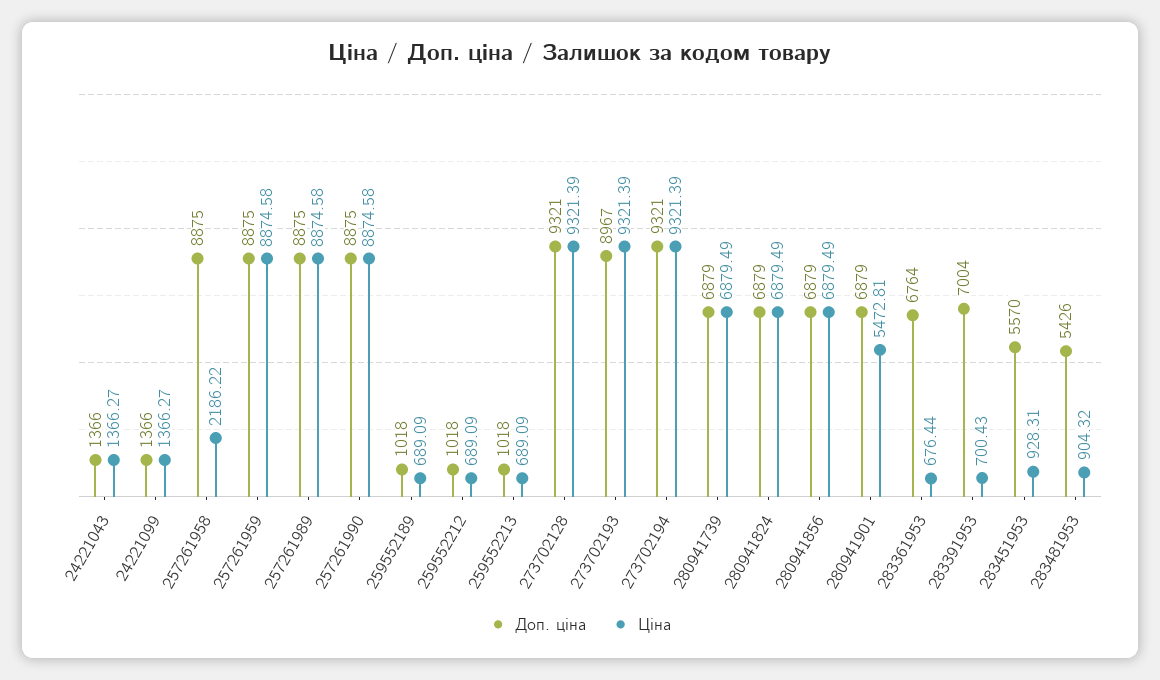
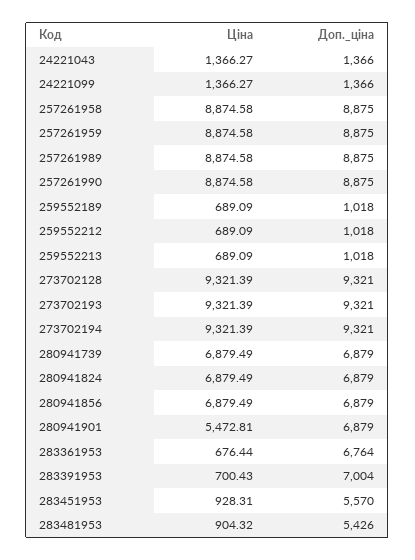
  {
    "Доп. ціна": {
      "24221043": 1366,
      "24221099": 1366,
      "257261958": 8875,
      "257261959": 8875,
      "257261989": 8875,
      "257261990": 8875,
      "259552189": 1018,
      "259552212": 1018,
      "259552213": 1018,
      "273702128": 9321,
-     "273702193": 8967,
+     "273702193": 9321,
      "273702194": 9321,
      "280941739": 6879,
      "280941824": 6879,
      "280941856": 6879,
      "280941901": 6879,
      "283361953": 6764,
      "283391953": 7004,
      "283451953": 5570,
      "283481953": 5426
    },
    "Ціна": {
      "24221043": 1366.27,
      "24221099": 1366.27,
-     "257261958": 2186.22,
+     "257261958": 8874.58,
      "257261959": 8874.58,
      "257261989": 8874.58,
      "257261990": 8874.58,
      "259552189": 689.09,
      "259552212": 689.09,
      "259552213": 689.09,
      "273702128": 9321.39,
      "273702193": 9321.39,
      "273702194": 9321.39,
      "280941739": 6879.49,
      "280941824": 6879.49,
      "280941856": 6879.49,
      "280941901": 5472.81,
      "283361953": 676.44,
      "283391953": 700.43,
      "283451953": 928.31,
      "283481953": 904.32
    }
  }

